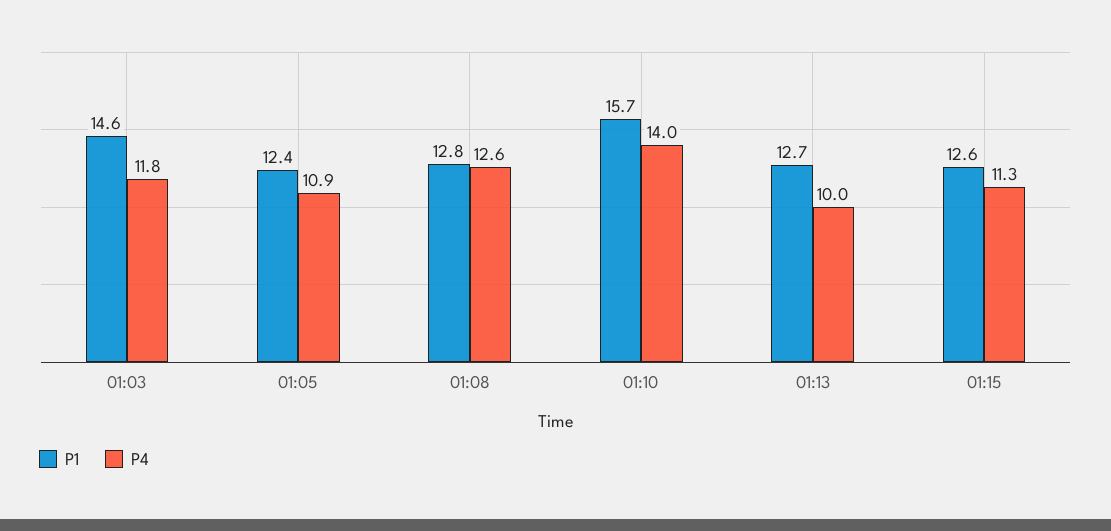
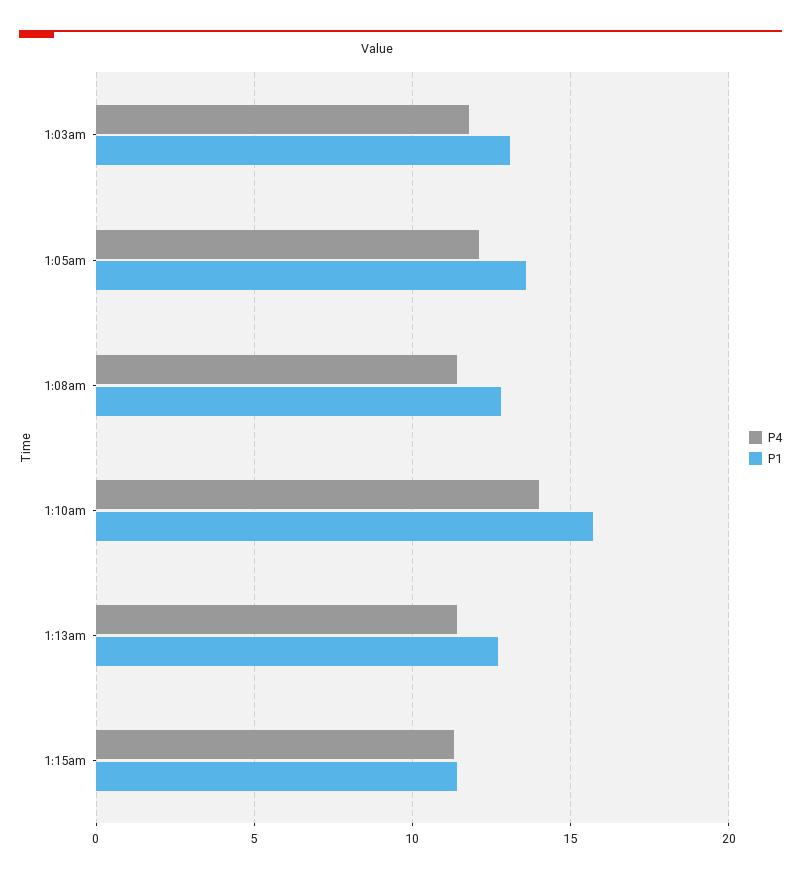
  {
    "P1": {
-     "01:03": 14.6,
+     "01:03": 13,
-     "01:05": 12.4,
+     "01:05": 13.5,
      "01:08": 12.8,
      "01:10": 15.7,
      "01:13": 12.7,
-     "01:15": 12.6
+     "01:15": 11.5
    },
    "P4": {
      "01:03": 11.8,
-     "01:05": 10.9,
+     "01:05": 12,
-     "01:08": 12.6,
+     "01:08": 11.5,
      "01:10": 14,
-     "01:13": 10,
+     "01:13": 11.5,
      "01:15": 11.3
    }
  }

